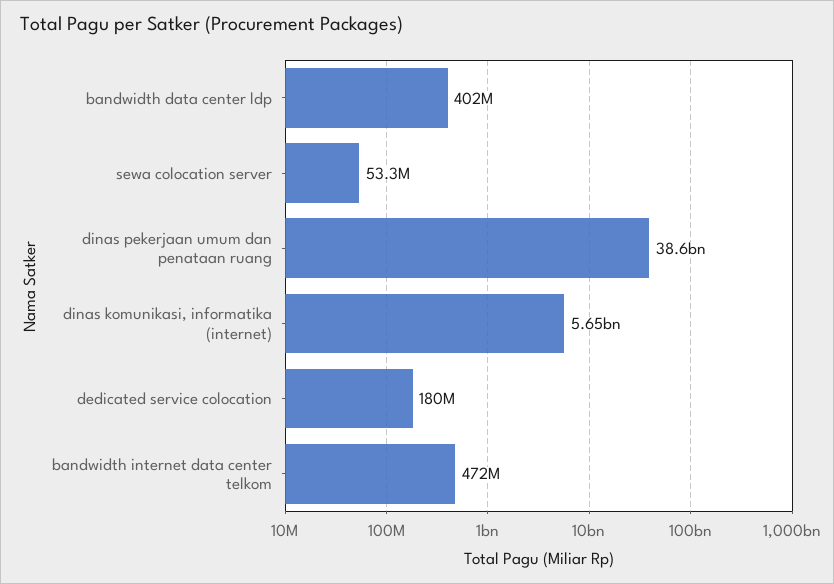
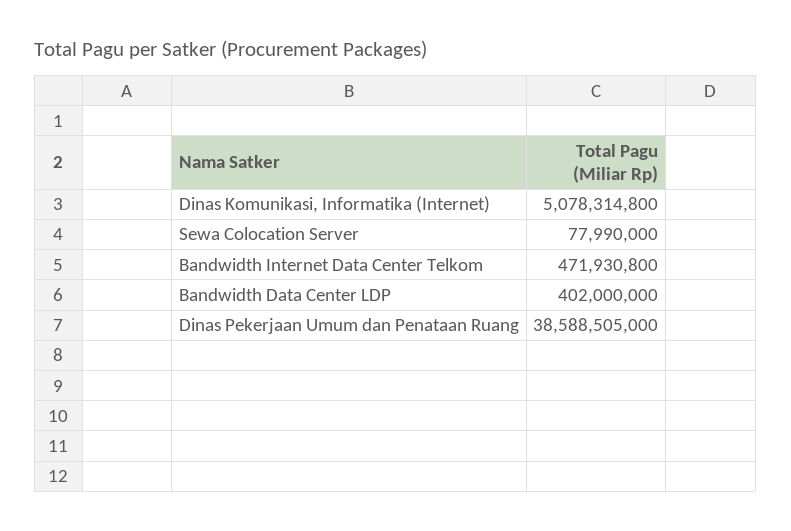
  {
    "bandwidth data center ldp": 402000000,
-   "sewa colocation server": 53300000,
+   "sewa colocation server": 77990000,
    "dinas pekerjaan umum dan penataan ruang": 38588505000,
-   "dinas komunikasi, informatika (internet)": 5650000000,
+   "dinas komunikasi, informatika (internet)": 5078314800,
-   "dedicated service colocation": 180000000,
    "bandwidth internet data center telkom": 471930800
  }

